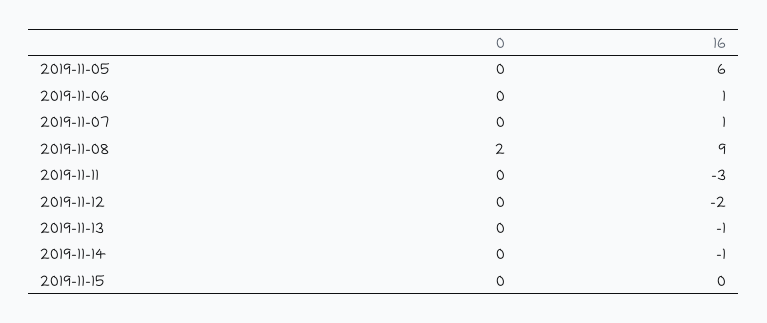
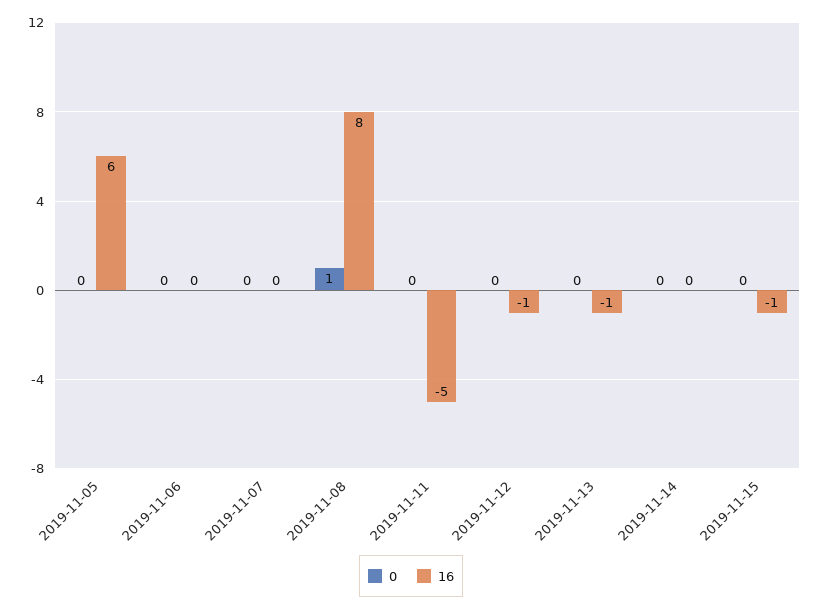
  {
    "0": {
      "2019-11-05": 0,
      "2019-11-06": 0,
      "2019-11-07": 0,
-     "2019-11-08": 2,
+     "2019-11-08": 1,
      "2019-11-11": 0,
      "2019-11-12": 0,
      "2019-11-13": 0,
      "2019-11-14": 0,
      "2019-11-15": 0
    },
    "16": {
      "2019-11-05": 6,
-     "2019-11-06": 1,
+     "2019-11-06": 0,
-     "2019-11-07": 1,
+     "2019-11-07": 0,
-     "2019-11-08": 9,
+     "2019-11-08": 8,
-     "2019-11-11": -3,
+     "2019-11-11": -5,
-     "2019-11-12": -2,
+     "2019-11-12": -1,
      "2019-11-13": -1,
-     "2019-11-14": -1,
+     "2019-11-14": 0,
-     "2019-11-15": 0
+     "2019-11-15": -1
    }
  }

